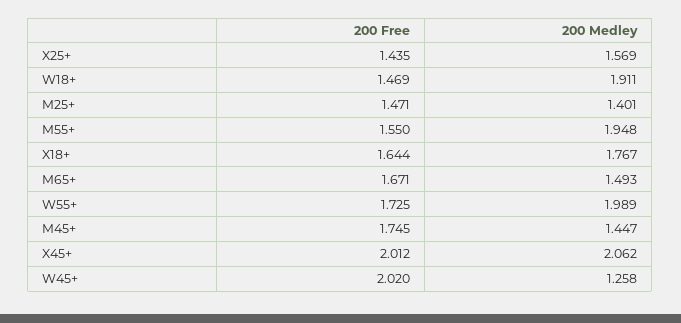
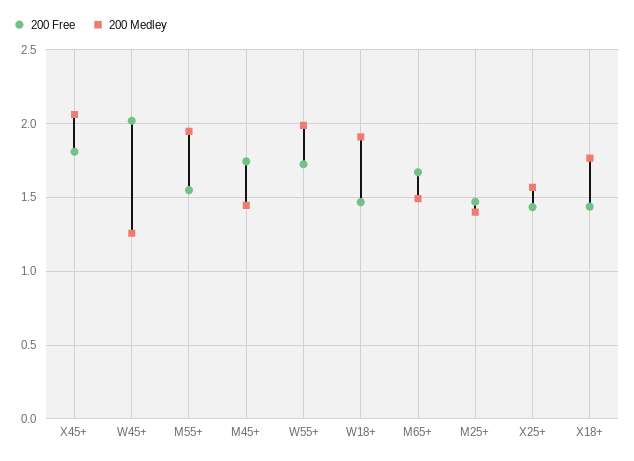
  {
    "200 Free": {
      "X25+": 1.435,
      "W18+": 1.469,
      "M25+": 1.471,
      "M55+": 1.55,
-     "X18+": 1.644,
+     "X18+": 1.45,
      "M65+": 1.671,
      "W55+": 1.725,
      "M45+": 1.745,
-     "X45+": 2.012,
+     "X45+": 1.8,
      "W45+": 2.02
    },
    "200 Medley": {
      "X25+": 1.569,
      "W18+": 1.911,
      "M25+": 1.401,
      "M55+": 1.948,
      "X18+": 1.767,
      "M65+": 1.493,
      "W55+": 1.989,
      "M45+": 1.447,
      "X45+": 2.062,
      "W45+": 1.258
    }
  }

